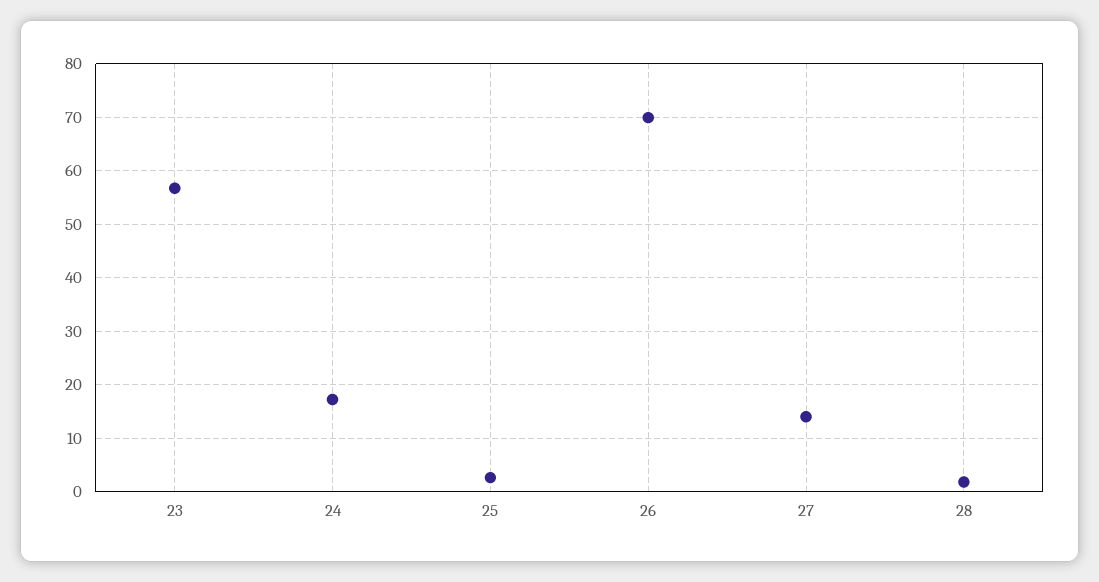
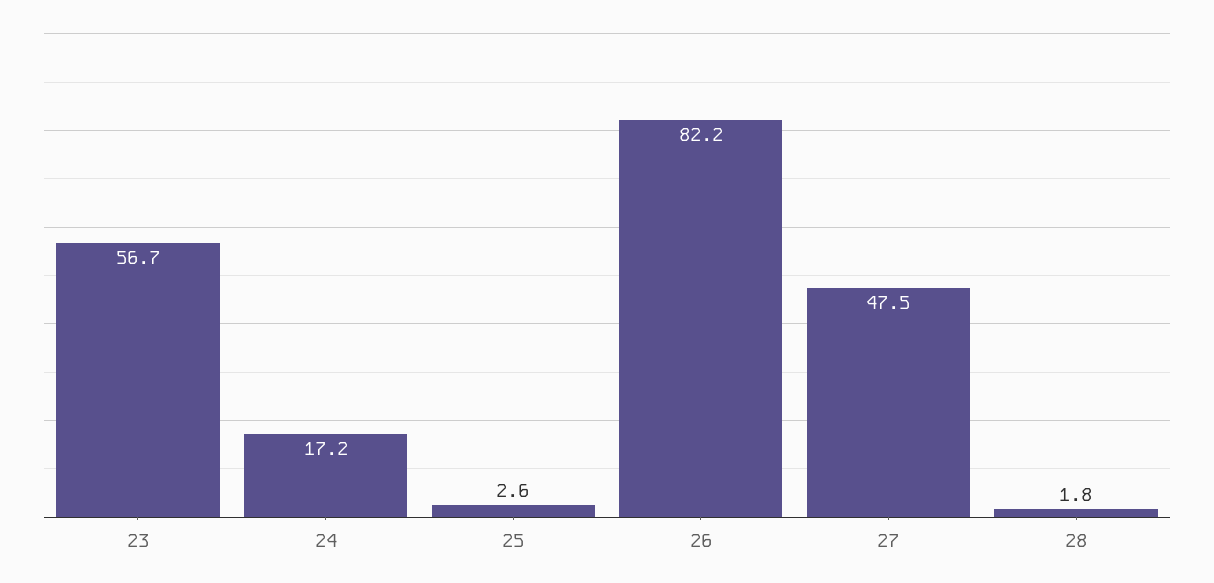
  {
    "23": 56.7,
    "24": 17.2,
    "25": 2.6,
-   "26": 70,
+   "26": 82.2,
-   "27": 14,
+   "27": 47.5,
    "28": 1.8
  }

